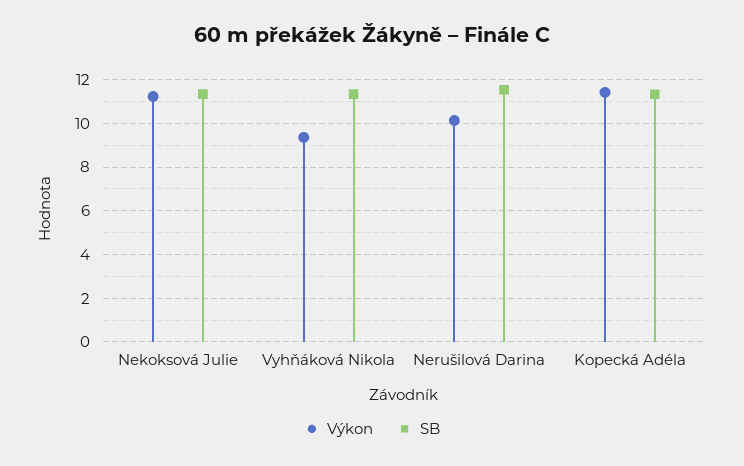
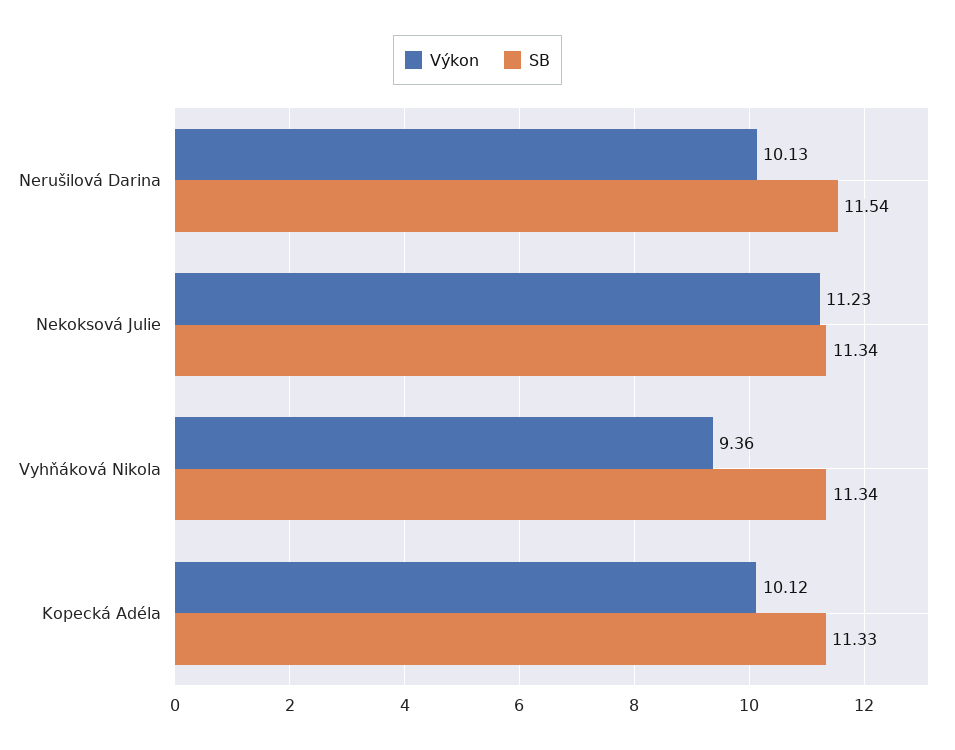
  {
    "Výkon": {
      "Nekoksová Julie": 11.23,
      "Vyhňáková Nikola": 9.36,
      "Nerušilová Darina": 10.13,
-     "Kopecká Adéla": 11.5
+     "Kopecká Adéla": 10.12
    },
    "SB": {
      "Nekoksová Julie": 11.34,
      "Vyhňáková Nikola": 11.34,
      "Nerušilová Darina": 11.54,
      "Kopecká Adéla": 11.33
    }
  }

